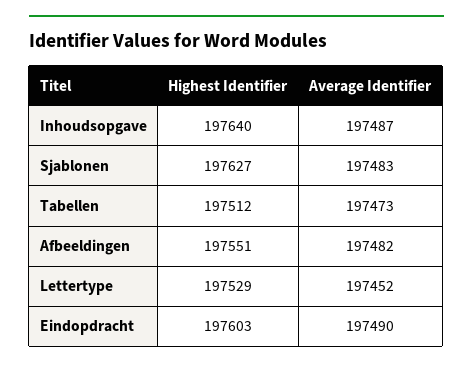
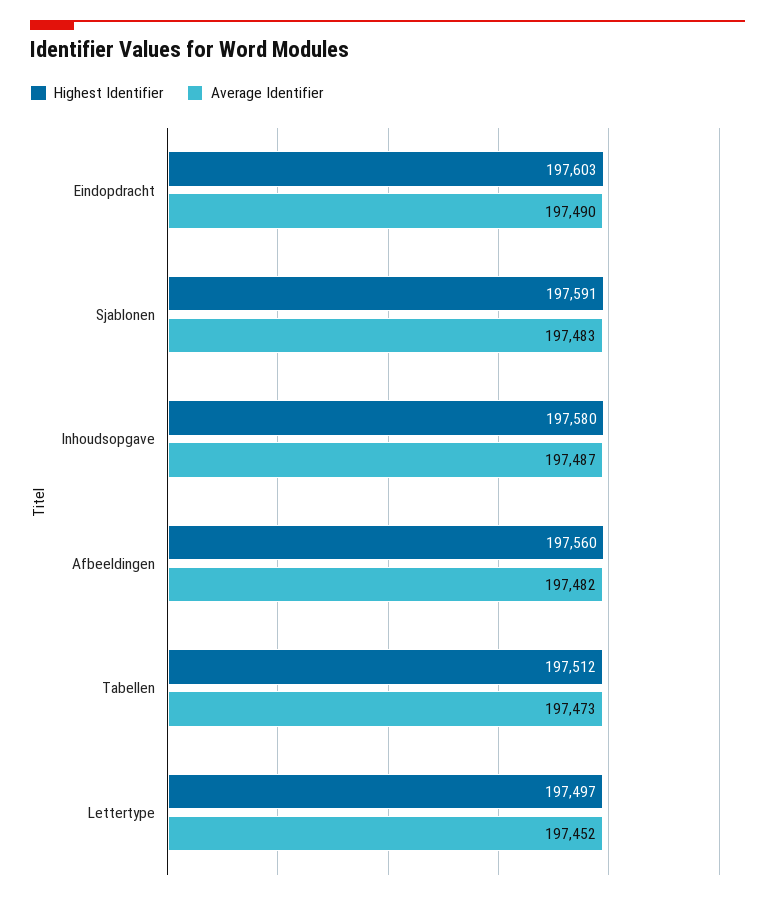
  {
    "Highest Identifier": {
-     "Inhoudsopgave": 197640,
+     "Inhoudsopgave": 197580,
-     "Sjablonen": 197627,
+     "Sjablonen": 197591,
      "Tabellen": 197512,
-     "Afbeeldingen": 197551,
+     "Afbeeldingen": 197560,
-     "Lettertype": 197529,
+     "Lettertype": 197497,
      "Eindopdracht": 197603
    },
    "Average Identifier": {
      "Inhoudsopgave": 197487,
      "Sjablonen": 197483,
      "Tabellen": 197473,
      "Afbeeldingen": 197482,
      "Lettertype": 197452,
      "Eindopdracht": 197490
    }
  }

